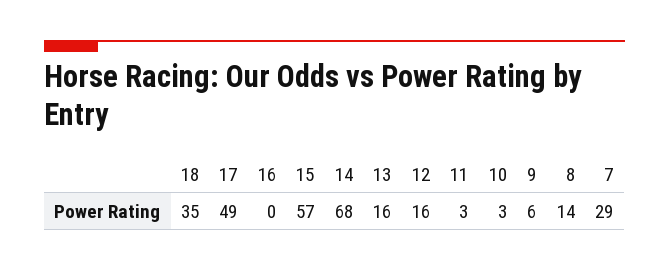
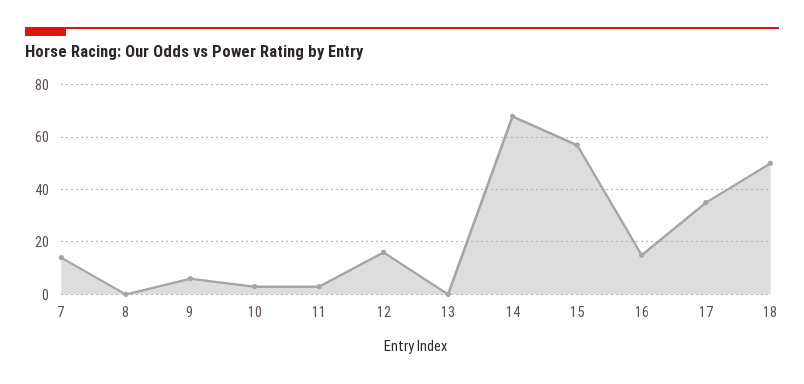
  {
-   "18": 35,
+   "18": 50,
-   "17": 49,
+   "17": 35,
-   "16": 0,
+   "16": 15,
    "15": 57,
    "14": 68,
-   "13": 16,
+   "13": 0,
    "12": 16,
    "11": 3,
    "10": 3,
    "9": 6,
-   "8": 14,
+   "8": 0,
-   "7": 29
+   "7": 15
  }

